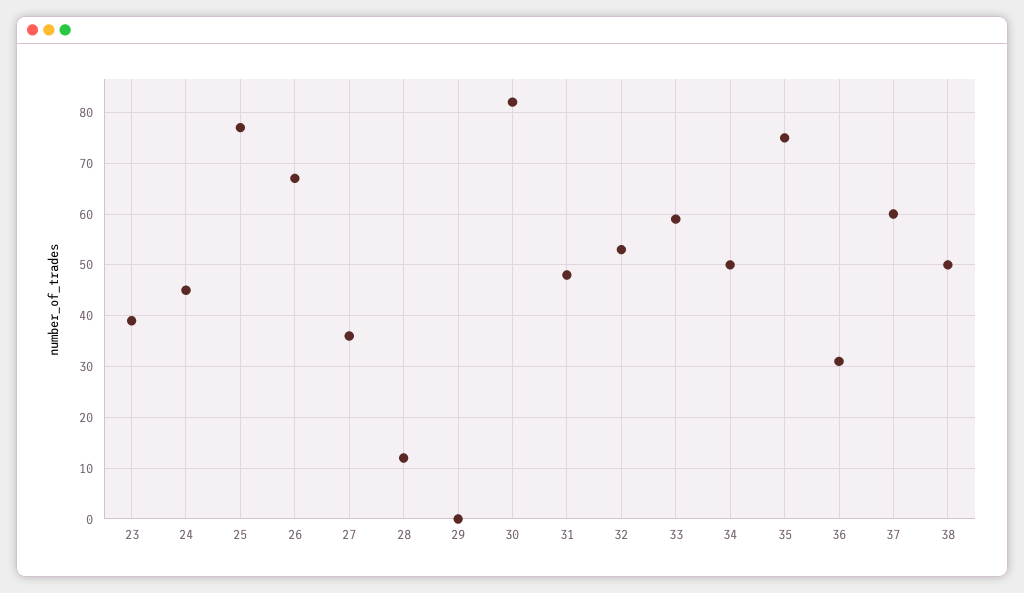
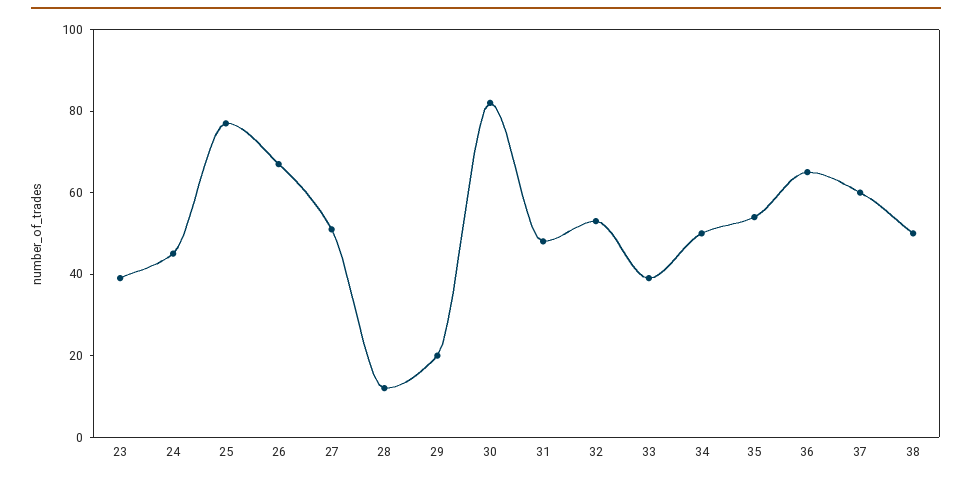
  {
    "23": 40,
    "24": 45,
    "25": 75,
    "26": 65,
-   "27": 35,
+   "27": 50,
    "28": 10,
-   "29": 0,
+   "29": 20,
    "30": 80,
    "31": 50,
    "32": 55,
-   "33": 60,
+   "33": 40,
    "34": 50,
-   "35": 75,
+   "35": 55,
-   "36": 30,
+   "36": 65,
    "37": 60,
    "38": 50
  }

